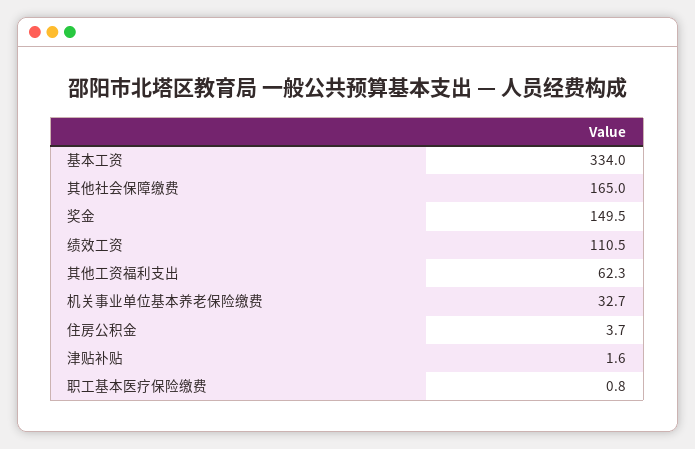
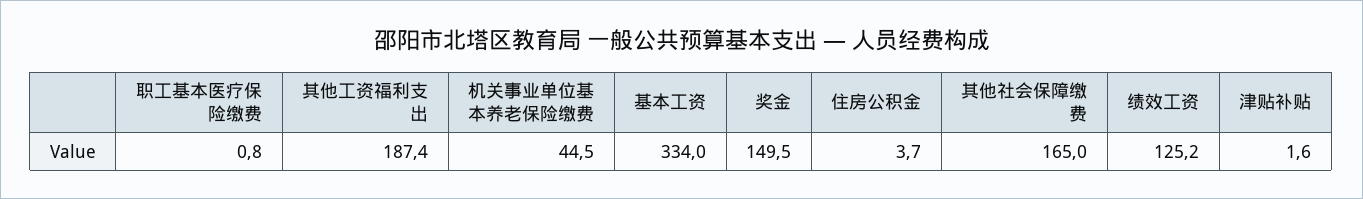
  {
    "基本工资": 334,
    "其他社会保障缴费": 165,
    "奖金": 149.5,
-   "绩效工资": 110.5,
+   "绩效工资": 125.2,
-   "其他工资福利支出": 62.3,
+   "其他工资福利支出": 187.4,
-   "机关事业单位基本养老保险缴费": 32.7,
+   "机关事业单位基本养老保险缴费": 44.5,
    "住房公积金": 3.7,
    "津贴补贴": 1.6,
    "职工基本医疗保险缴费": 0.8
  }

